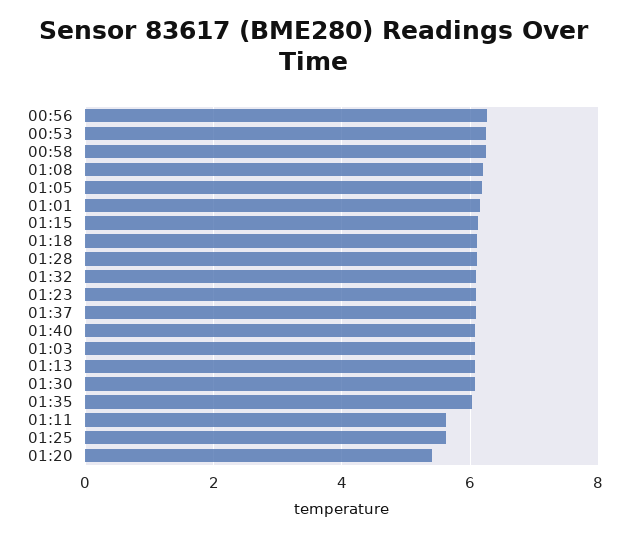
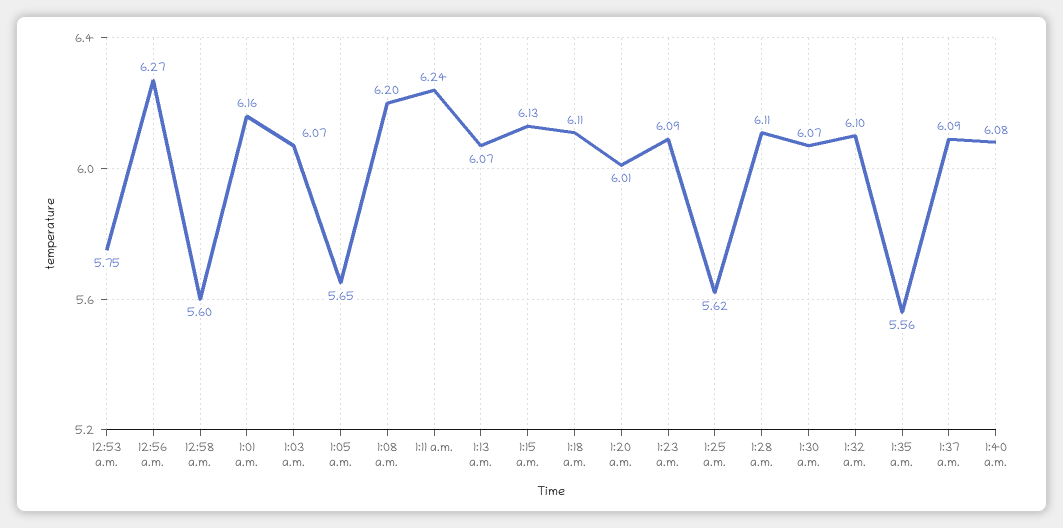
  {
    "00:56": 6.27,
-   "00:53": 6.2,
+   "00:53": 5.75,
-   "00:58": 6.2,
+   "00:58": 5.6,
    "01:08": 6.2,
-   "01:05": 6.2,
+   "01:05": 5.65,
    "01:01": 6.16,
    "01:15": 6.13,
    "01:18": 6.11,
    "01:28": 6.11,
    "01:32": 6.1,
    "01:23": 6.09,
    "01:37": 6.09,
    "01:40": 6.08,
    "01:03": 6.07,
    "01:13": 6.07,
    "01:30": 6.07,
-   "01:35": 6,
+   "01:35": 5.56,
-   "01:11": 5.6,
+   "01:11": 6.24,
    "01:25": 5.62,
-   "01:20": 5.4
+   "01:20": 6.01
  }

